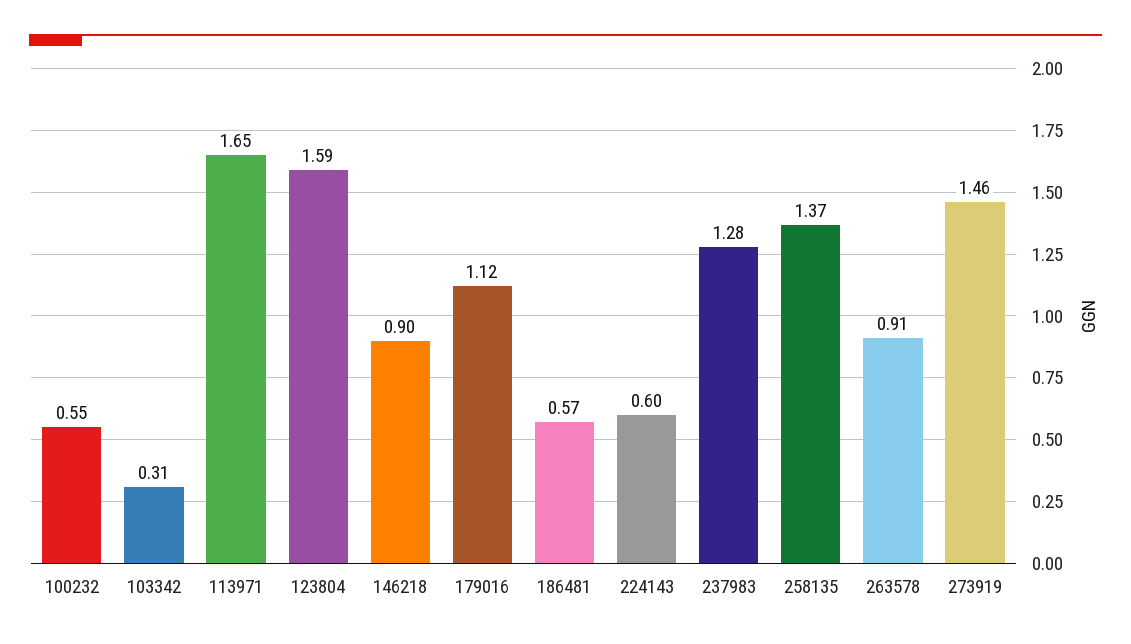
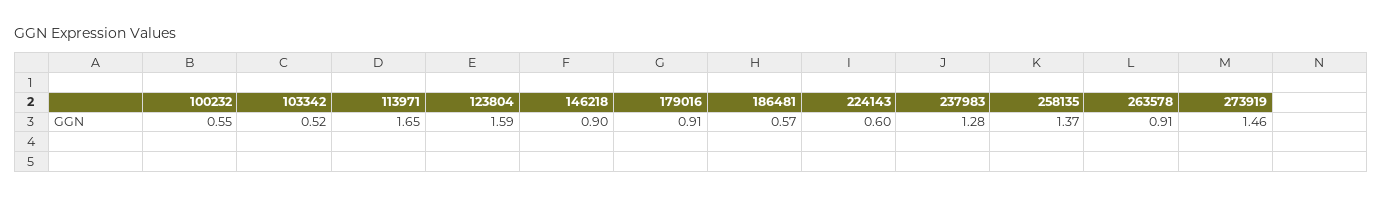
  {
    "100232": 0.55,
-   "103342": 0.31,
+   "103342": 0.52,
    "113971": 1.65,
    "123804": 1.59,
    "146218": 0.9,
-   "179016": 1.12,
+   "179016": 0.91,
    "186481": 0.57,
    "224143": 0.6,
    "237983": 1.28,
    "258135": 1.37,
    "263578": 0.91,
    "273919": 1.46
  }

